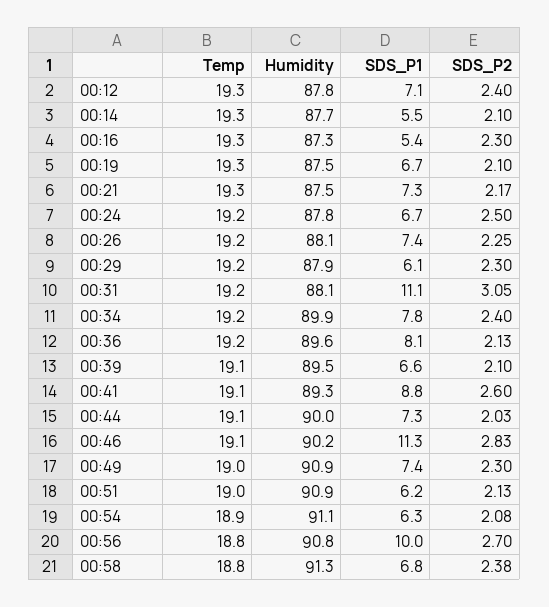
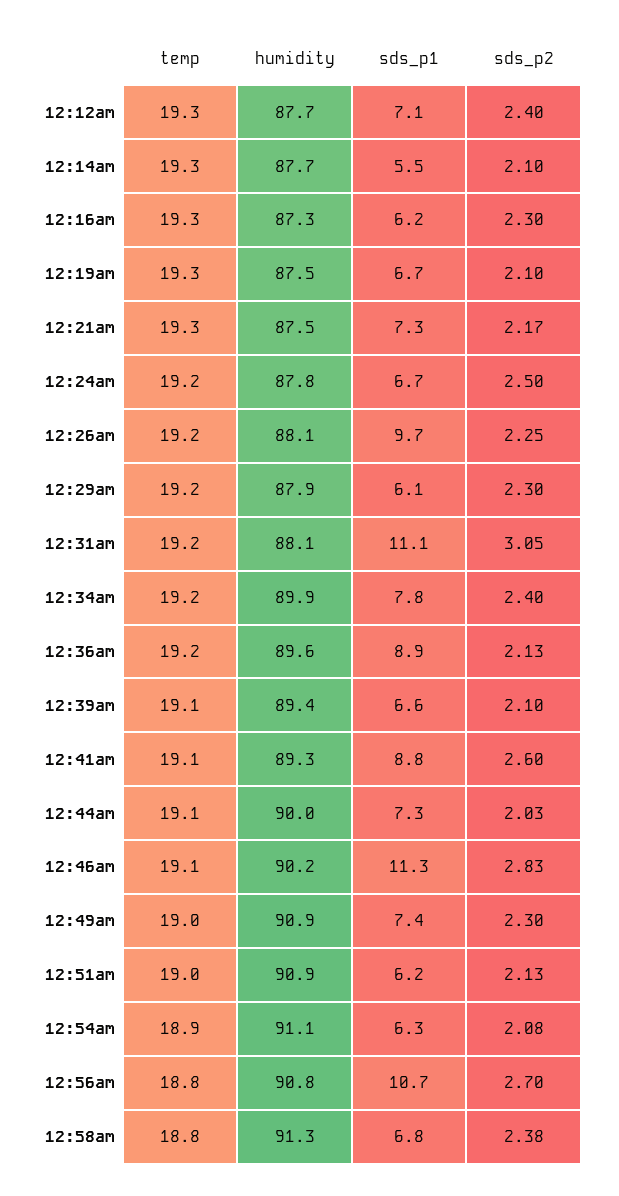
  {
    "Temp": {
      "00:12": 19.3,
      "00:14": 19.3,
      "00:16": 19.3,
      "00:19": 19.3,
      "00:21": 19.3,
      "00:24": 19.2,
      "00:26": 19.2,
      "00:29": 19.2,
      "00:31": 19.2,
      "00:34": 19.2,
      "00:36": 19.2,
      "00:39": 19.1,
      "00:41": 19.1,
      "00:44": 19.1,
      "00:46": 19.1,
      "00:49": 19,
      "00:51": 19,
      "00:54": 18.9,
      "00:56": 18.8,
      "00:58": 18.8
    },
    "Humidity": {
-     "00:12": 87.8,
+     "00:12": 87.7,
      "00:14": 87.7,
      "00:16": 87.3,
      "00:19": 87.5,
      "00:21": 87.5,
      "00:24": 87.8,
      "00:26": 88.1,
      "00:29": 87.9,
      "00:31": 88.1,
      "00:34": 89.9,
      "00:36": 89.6,
-     "00:39": 89.5,
+     "00:39": 89.4,
      "00:41": 89.3,
      "00:44": 90,
      "00:46": 90.2,
      "00:49": 90.9,
      "00:51": 90.9,
      "00:54": 91.1,
      "00:56": 90.8,
      "00:58": 91.3
    },
    "SDS_P1": {
      "00:12": 7.1,
      "00:14": 5.5,
-     "00:16": 5.4,
+     "00:16": 6.2,
      "00:19": 6.7,
      "00:21": 7.3,
      "00:24": 6.7,
-     "00:26": 7.4,
+     "00:26": 9.7,
      "00:29": 6.1,
      "00:31": 11.1,
      "00:34": 7.8,
-     "00:36": 8.1,
+     "00:36": 8.9,
      "00:39": 6.6,
      "00:41": 8.8,
      "00:44": 7.3,
      "00:46": 11.3,
      "00:49": 7.4,
      "00:51": 6.2,
      "00:54": 6.3,
-     "00:56": 10,
+     "00:56": 10.7,
      "00:58": 6.8
    },
    "SDS_P2": {
      "00:12": 2.4,
      "00:14": 2.1,
      "00:16": 2.3,
      "00:19": 2.1,
      "00:21": 2.17,
      "00:24": 2.5,
      "00:26": 2.25,
      "00:29": 2.3,
      "00:31": 3.05,
      "00:34": 2.4,
      "00:36": 2.13,
      "00:39": 2.1,
      "00:41": 2.6,
      "00:44": 2.03,
      "00:46": 2.83,
      "00:49": 2.3,
      "00:51": 2.13,
      "00:54": 2.08,
      "00:56": 2.7,
      "00:58": 2.38
    }
  }

